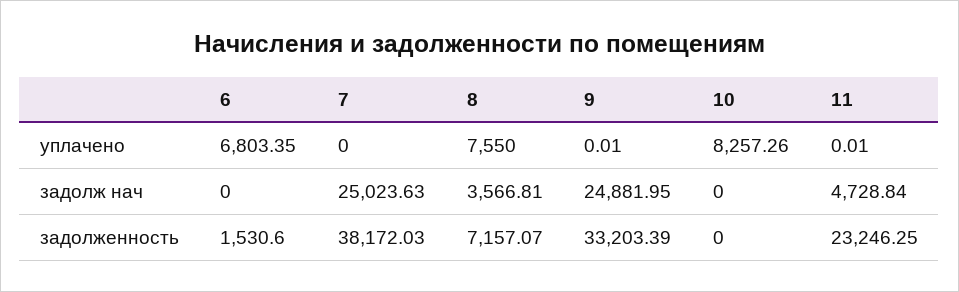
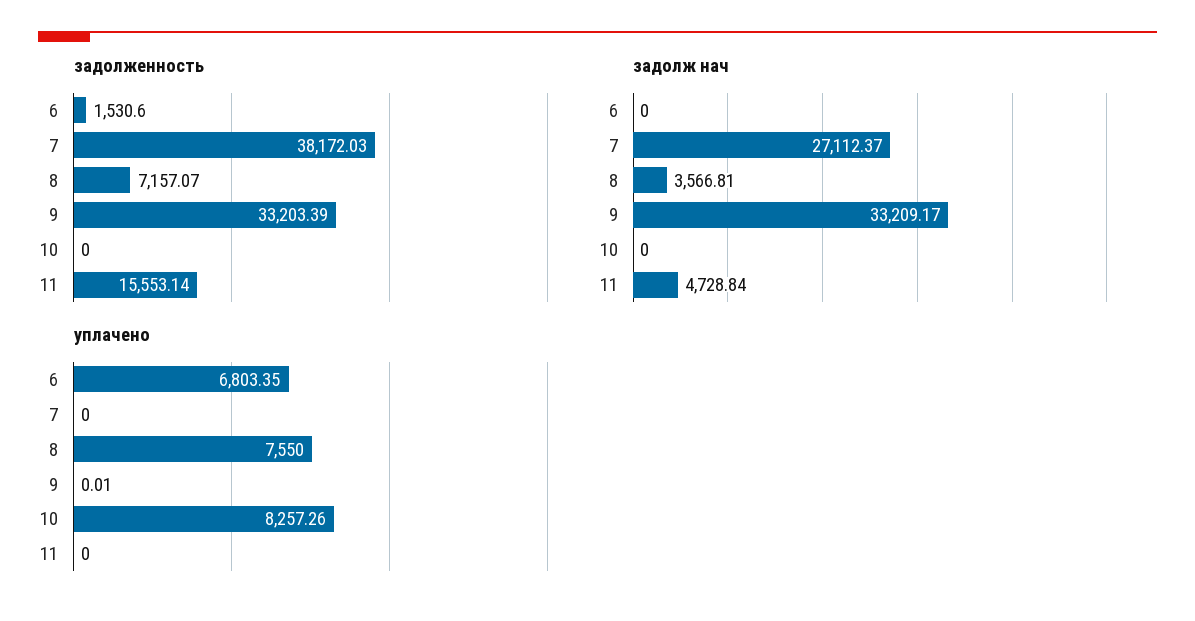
  {
    "уплачено": {
      "6": 6803.35,
      "7": 0,
      "8": 7550,
      "9": 0.01,
      "10": 8257.26,
-     "11": 0.01
+     "11": 0
    },
    "задолж нач": {
      "6": 0,
-     "7": 25023.63,
+     "7": 27112.37,
      "8": 3566.81,
-     "9": 24881.95,
+     "9": 33209.17,
      "10": 0,
      "11": 4728.84
    },
    "задолженность": {
      "6": 1530.6,
      "7": 38172.03,
      "8": 7157.07,
      "9": 33203.39,
      "10": 0,
-     "11": 23246.25
+     "11": 15553.14
    }
  }

